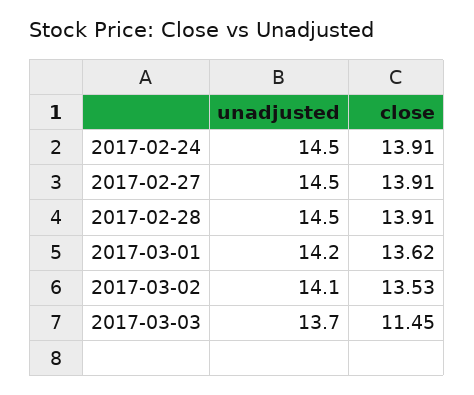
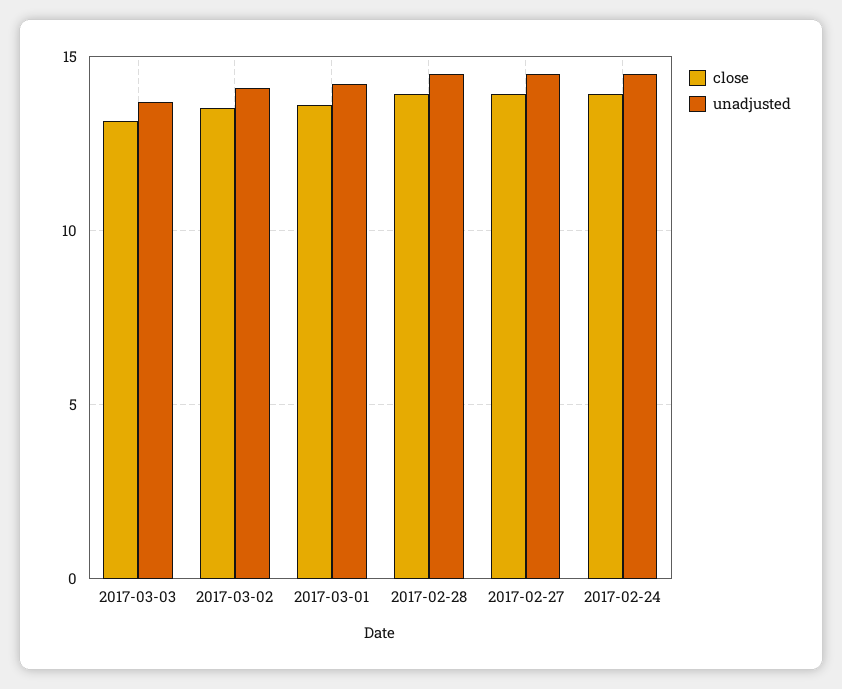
  {
    "unadjusted": {
      "2017-02-24": 14.5,
      "2017-02-27": 14.5,
      "2017-02-28": 14.5,
      "2017-03-01": 14.2,
      "2017-03-02": 14.1,
      "2017-03-03": 13.7
    },
    "close": {
      "2017-02-24": 13.91,
      "2017-02-27": 13.91,
      "2017-02-28": 13.91,
      "2017-03-01": 13.62,
      "2017-03-02": 13.53,
-     "2017-03-03": 11.45
+     "2017-03-03": 13
    }
  }

